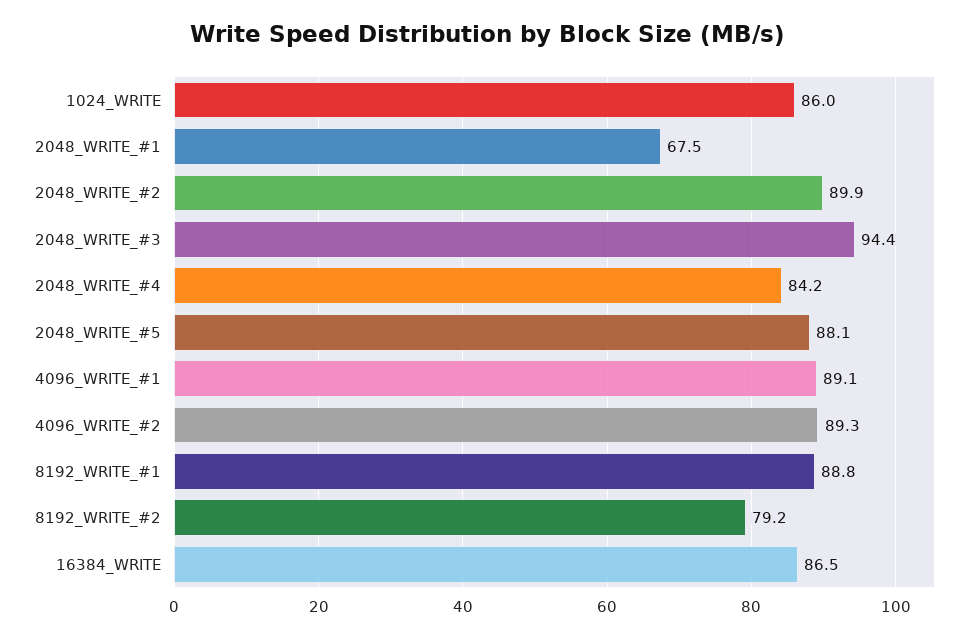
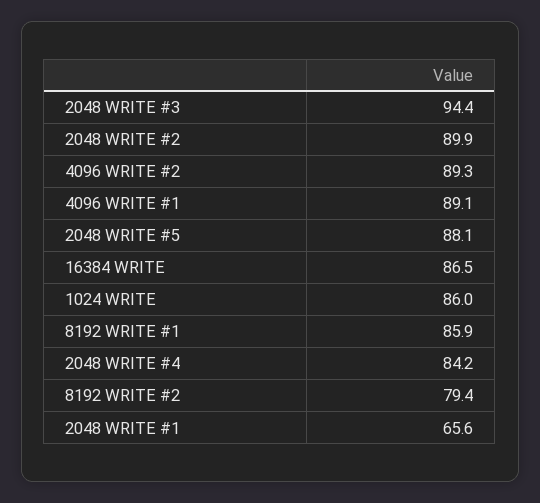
  {
    "1024_WRITE": 86,
-   "2048_WRITE_#1": 67.5,
+   "2048_WRITE_#1": 65.6,
    "2048_WRITE_#2": 89.9,
    "2048_WRITE_#3": 94.4,
    "2048_WRITE_#4": 84.2,
    "2048_WRITE_#5": 88.1,
    "4096_WRITE_#1": 89.1,
    "4096_WRITE_#2": 89.3,
-   "8192_WRITE_#1": 88.8,
+   "8192_WRITE_#1": 85.9,
-   "8192_WRITE_#2": 79.2,
+   "8192_WRITE_#2": 79.4,
    "16384_WRITE": 86.5
  }

